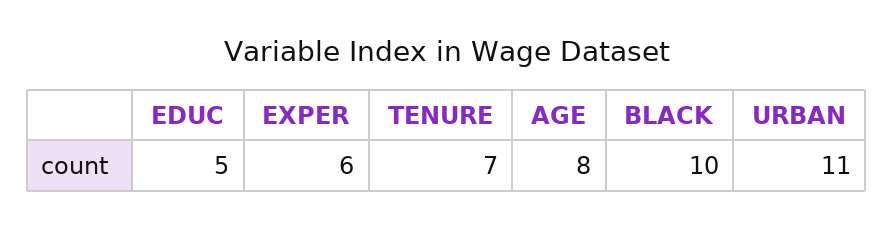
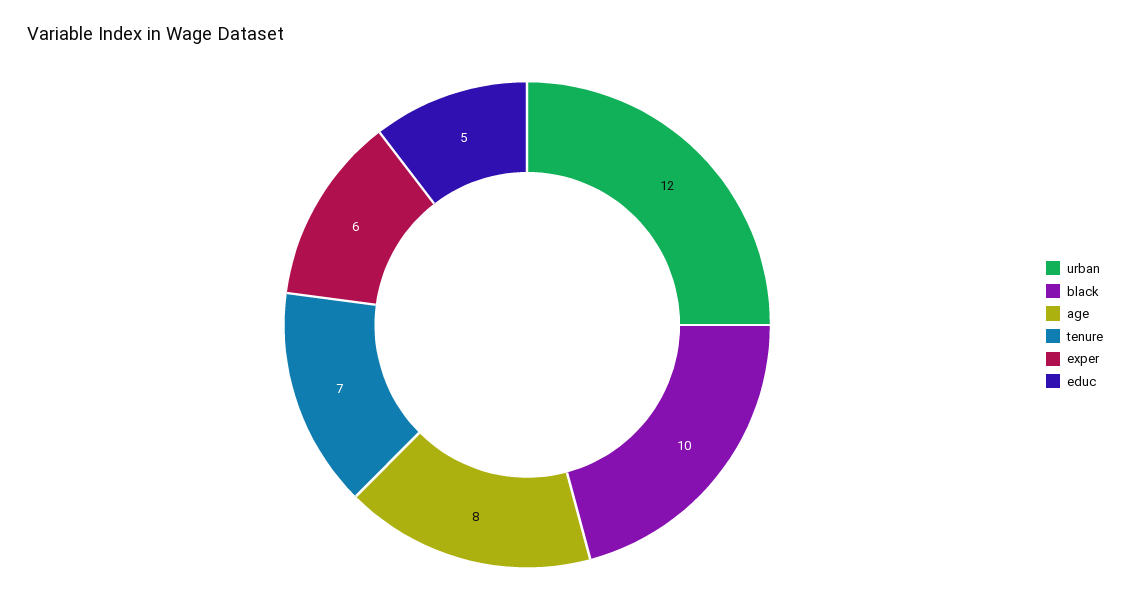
  {
    "EDUC": 5,
    "EXPER": 6,
    "TENURE": 7,
    "AGE": 8,
    "BLACK": 10,
-   "URBAN": 11
+   "URBAN": 12
  }

